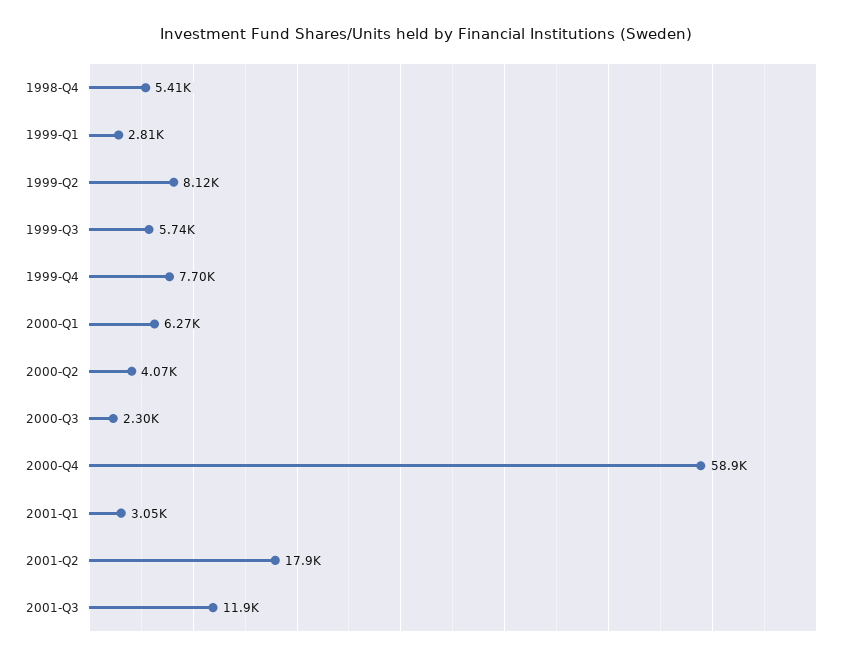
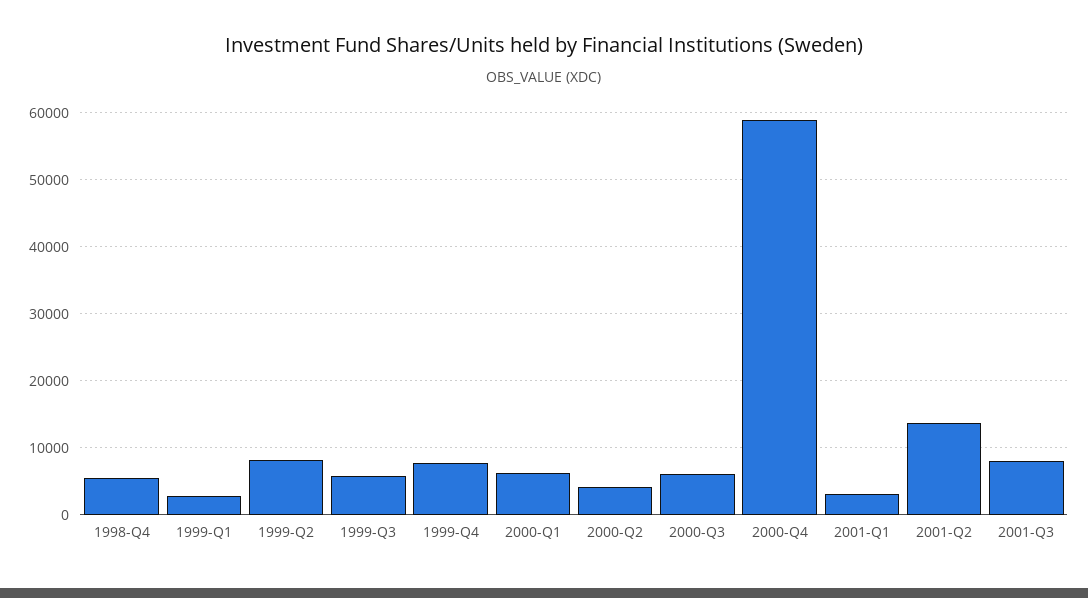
  {
    "1998-Q4": 5410,
    "1999-Q1": 2810,
    "1999-Q2": 8120,
    "1999-Q3": 5740,
    "1999-Q4": 7700,
    "2000-Q1": 6270,
    "2000-Q2": 4070,
-   "2000-Q3": 2300,
+   "2000-Q3": 6000,
    "2000-Q4": 58900,
    "2001-Q1": 3050,
-   "2001-Q2": 17900,
+   "2001-Q2": 14000,
-   "2001-Q3": 11900
+   "2001-Q3": 8000
  }

